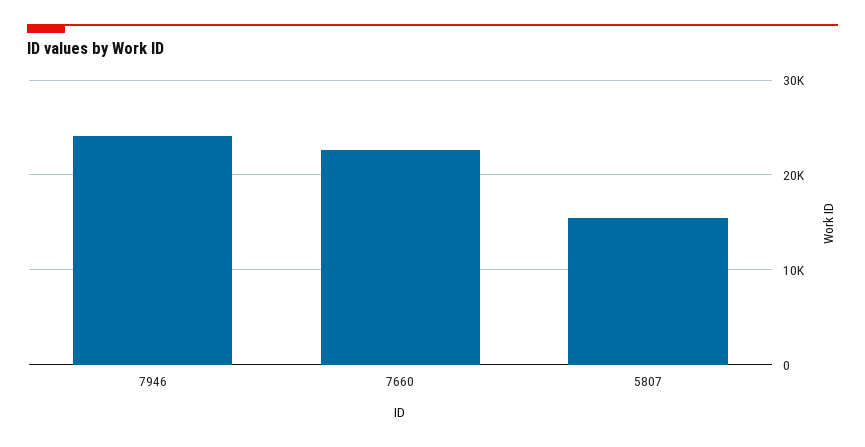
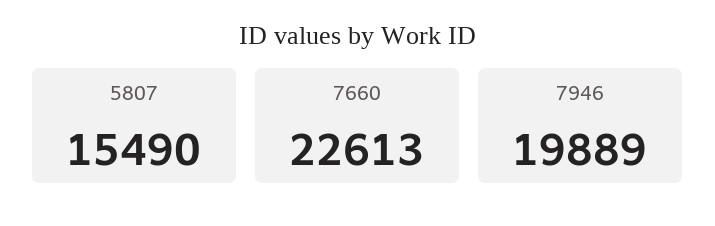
  {
-   "7946": 24000,
+   "7946": 19889,
    "7660": 22613,
    "5807": 15490
  }

